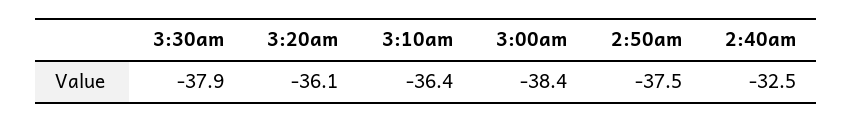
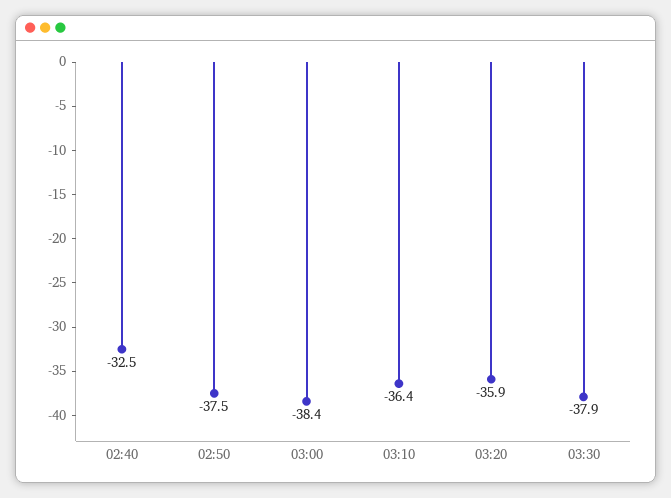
  {
    "3:30am": -37.9,
-   "3:20am": -36.1,
+   "3:20am": -35.9,
    "3:10am": -36.4,
    "3:00am": -38.4,
    "2:50am": -37.5,
    "2:40am": -32.5
  }

